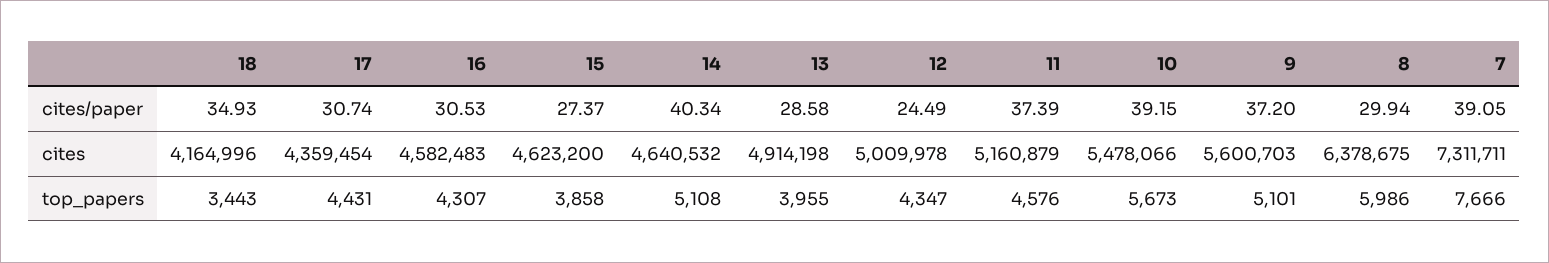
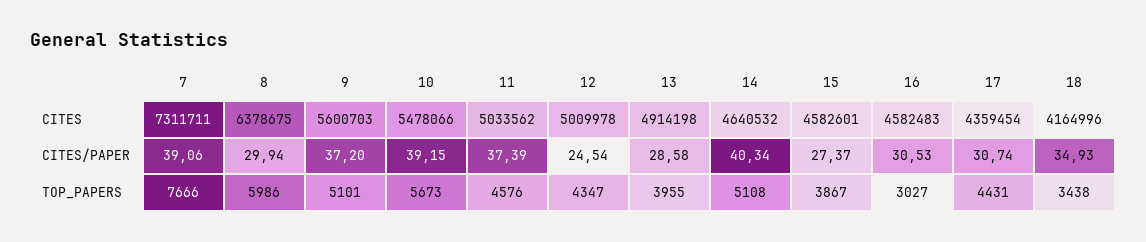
  {
    "18": {
      "cites/paper": 34.93,
      "cites": 4164996,
-     "top_papers": 3443
+     "top_papers": 3438
    },
    "17": {
      "cites/paper": 30.74,
      "cites": 4359454,
      "top_papers": 4431
    },
    "16": {
      "cites/paper": 30.53,
      "cites": 4582483,
-     "top_papers": 4307
+     "top_papers": 3027
    },
    "15": {
      "cites/paper": 27.37,
-     "cites": 4623200,
+     "cites": 4582601,
-     "top_papers": 3858
+     "top_papers": 3867
    },
    "14": {
      "cites/paper": 40.34,
      "cites": 4640532,
      "top_papers": 5108
    },
    "13": {
      "cites/paper": 28.58,
      "cites": 4914198,
      "top_papers": 3955
    },
    "12": {
-     "cites/paper": 24.49,
+     "cites/paper": 24.54,
      "cites": 5009978,
      "top_papers": 4347
    },
    "11": {
      "cites/paper": 37.39,
-     "cites": 5160879,
+     "cites": 5033562,
      "top_papers": 4576
    },
    "10": {
      "cites/paper": 39.15,
      "cites": 5478066,
      "top_papers": 5673
    },
    "9": {
      "cites/paper": 37.2,
      "cites": 5600703,
      "top_papers": 5101
    },
    "8": {
      "cites/paper": 29.94,
      "cites": 6378675,
      "top_papers": 5986
    },
    "7": {
-     "cites/paper": 39.05,
+     "cites/paper": 39.06,
      "cites": 7311711,
      "top_papers": 7666
    }
  }

